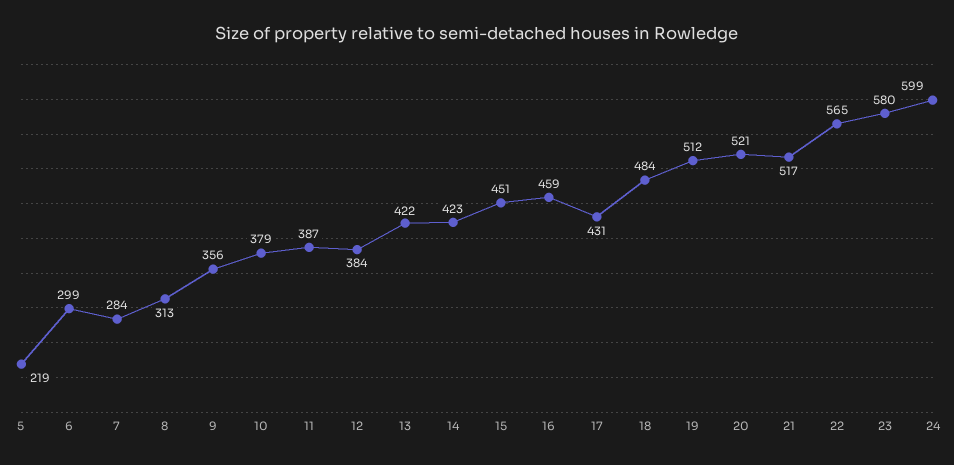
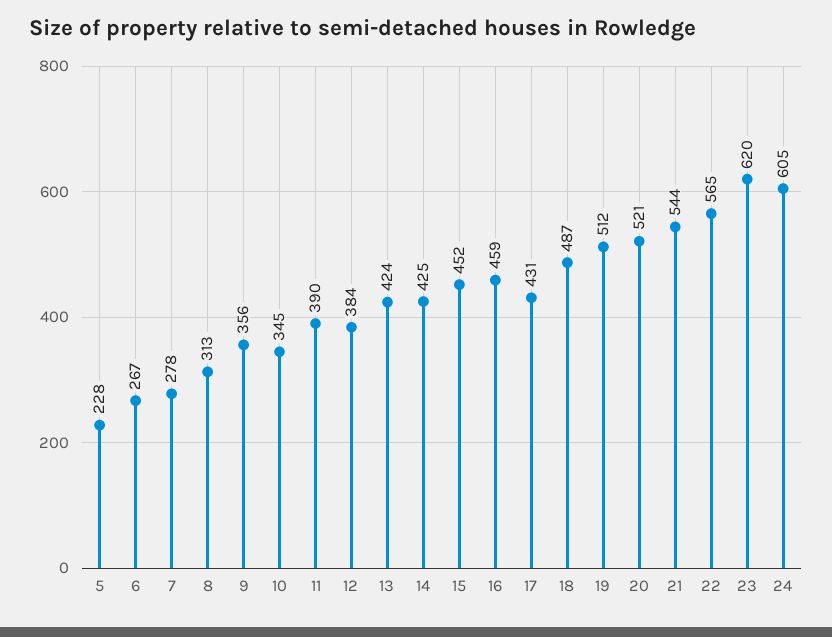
  {
-   "5": 219,
+   "5": 228,
-   "6": 299,
+   "6": 267,
-   "7": 284,
+   "7": 278,
    "8": 313,
    "9": 356,
-   "10": 379,
+   "10": 345,
-   "11": 387,
+   "11": 390,
    "12": 384,
-   "13": 422,
+   "13": 424,
-   "14": 423,
+   "14": 425,
-   "15": 451,
+   "15": 452,
    "16": 459,
    "17": 431,
-   "18": 484,
+   "18": 487,
    "19": 512,
    "20": 521,
-   "21": 517,
+   "21": 544,
    "22": 565,
-   "23": 580,
+   "23": 620,
-   "24": 599
+   "24": 605
  }

